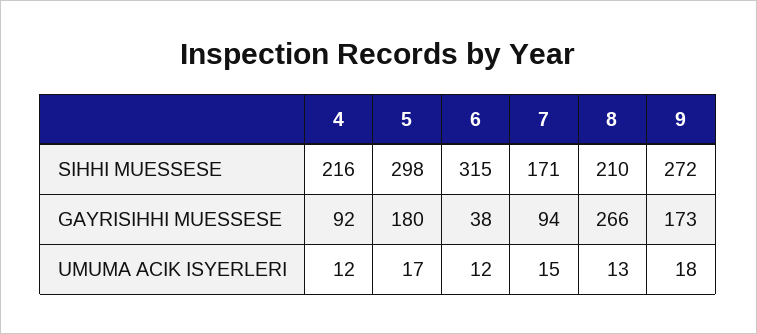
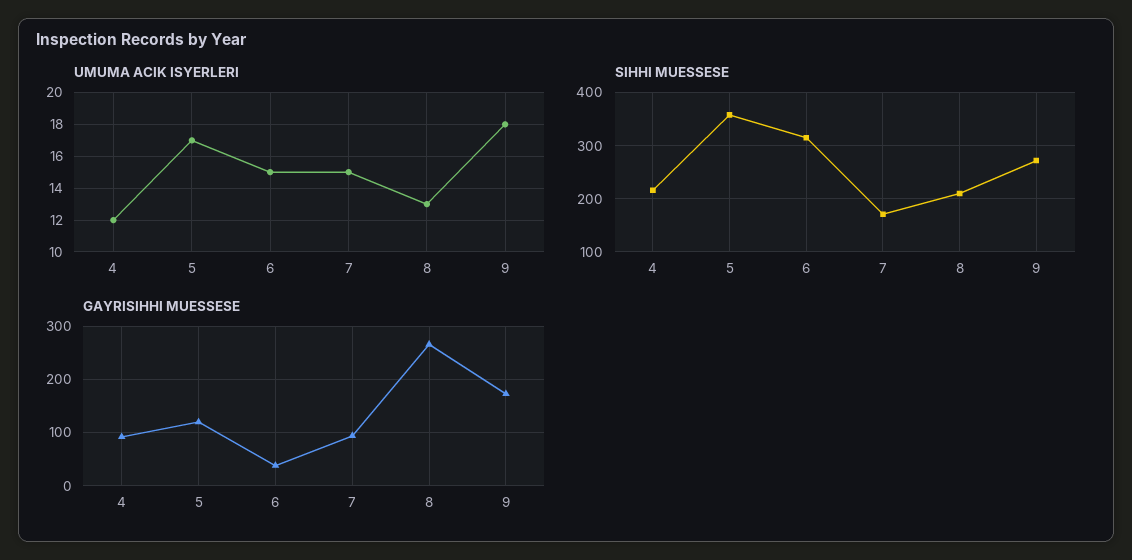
  {
    "SIHHI MUESSESE": {
      "4": 216,
-     "5": 298,
+     "5": 360,
      "6": 315,
      "7": 171,
      "8": 210,
      "9": 272
    },
    "GAYRISIHHI MUESSESE": {
      "4": 92,
-     "5": 180,
+     "5": 120,
      "6": 38,
      "7": 94,
      "8": 266,
      "9": 173
    },
    "UMUMA ACIK ISYERLERI": {
      "4": 12,
      "5": 17,
-     "6": 12,
+     "6": 15,
      "7": 15,
      "8": 13,
      "9": 18
    }
  }

